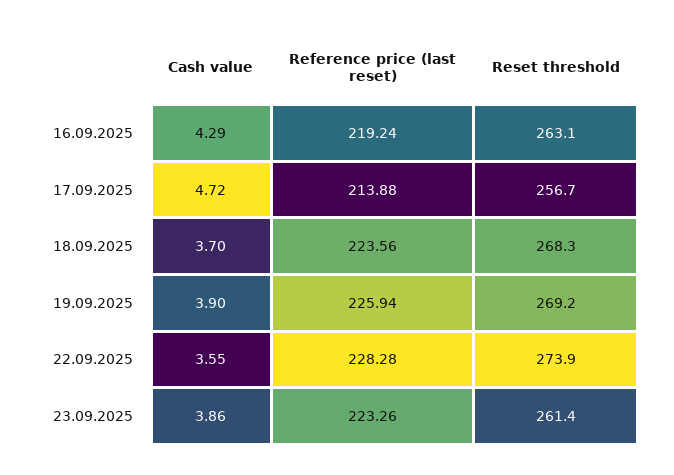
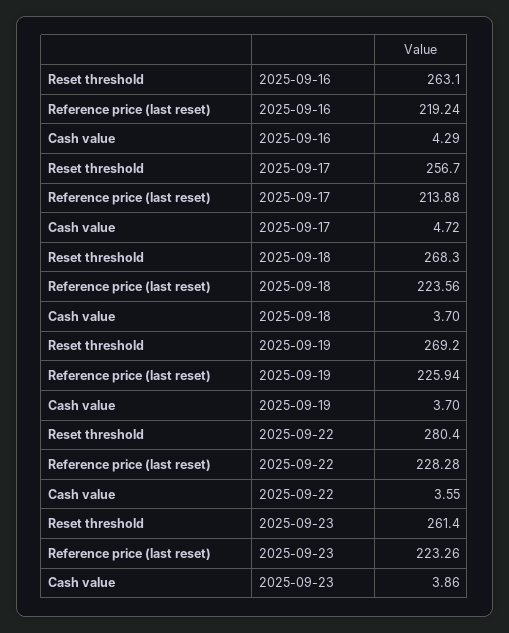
  {
    "Cash value": {
      "16.09.2025": 4.29,
      "17.09.2025": 4.72,
      "18.09.2025": 3.7,
-     "19.09.2025": 3.9,
+     "19.09.2025": 3.7,
      "22.09.2025": 3.55,
      "23.09.2025": 3.86
    },
    "Reference price (last reset)": {
      "16.09.2025": 219.24,
      "17.09.2025": 213.88,
      "18.09.2025": 223.56,
      "19.09.2025": 225.94,
      "22.09.2025": 228.28,
      "23.09.2025": 223.26
    },
    "Reset threshold": {
      "16.09.2025": 263.1,
      "17.09.2025": 256.7,
      "18.09.2025": 268.3,
      "19.09.2025": 269.2,
-     "22.09.2025": 273.9,
+     "22.09.2025": 280.4,
      "23.09.2025": 261.4
    }
  }

